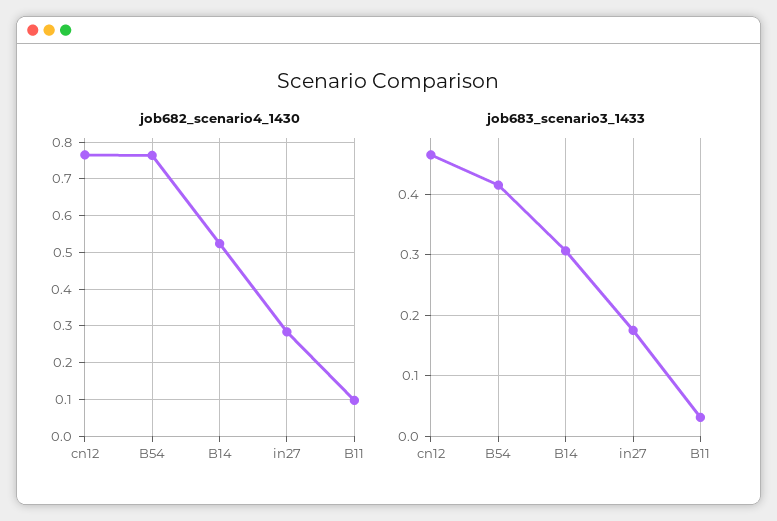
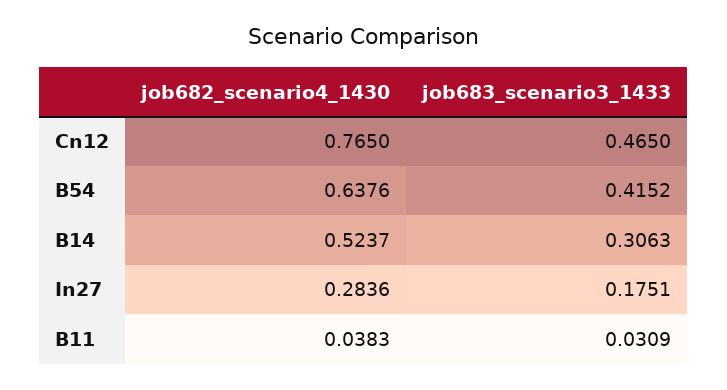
  {
    "job682_scenario4_1430": {
      "cn12": 0.765,
-     "B54": 0.76,
+     "B54": 0.6376,
      "B14": 0.5237,
      "in27": 0.2836,
-     "B11": 0.1
+     "B11": 0.0383
    },
    "job683_scenario3_1433": {
      "cn12": 0.465,
      "B54": 0.4152,
      "B14": 0.3063,
      "in27": 0.1751,
      "B11": 0.0309
    }
  }

